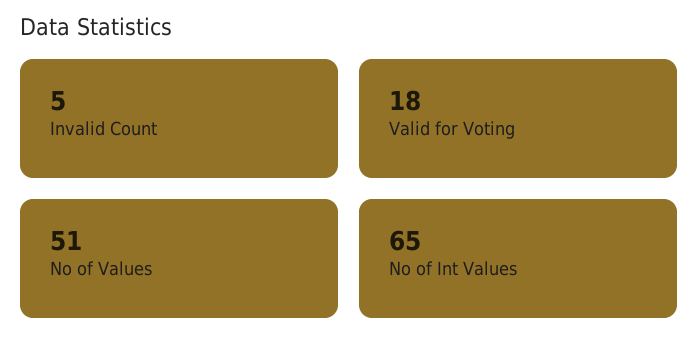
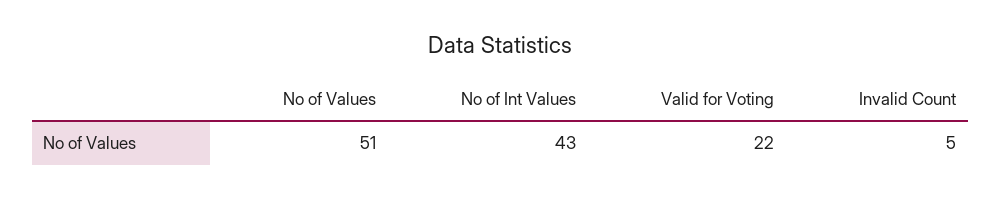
  {
    "Invalid Count": 5,
-   "Valid for Voting": 18,
+   "Valid for Voting": 22,
    "No of Values": 51,
-   "No of Int Values": 65
+   "No of Int Values": 43
  }

